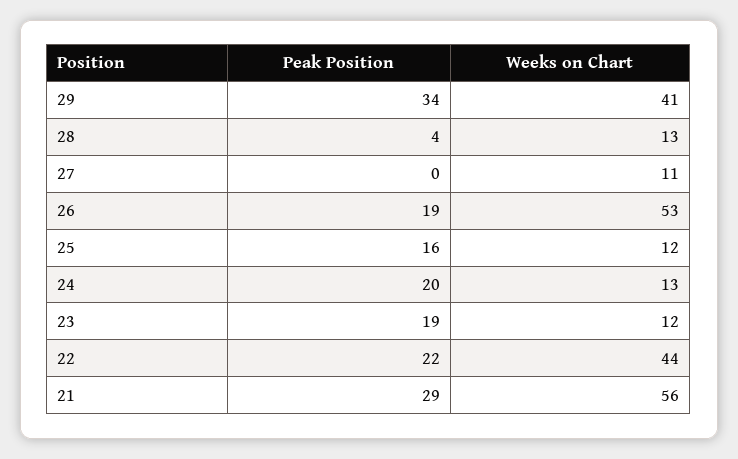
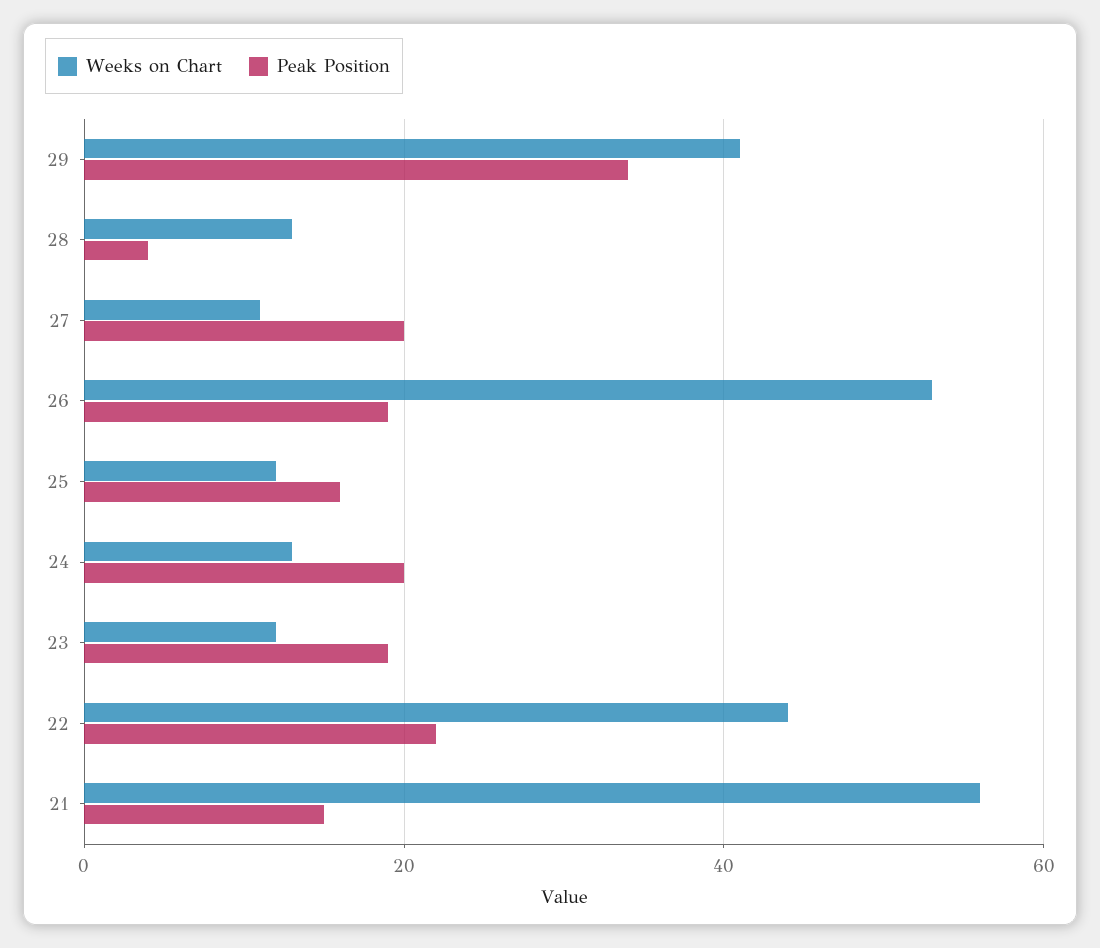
  {
    "Peak Position": {
      "29": 34,
      "28": 4,
-     "27": 0,
+     "27": 20,
      "26": 19,
      "25": 16,
      "24": 20,
      "23": 19,
      "22": 22,
-     "21": 29
+     "21": 15
    },
    "Weeks on Chart": {
      "29": 41,
      "28": 13,
      "27": 11,
      "26": 53,
      "25": 12,
      "24": 13,
      "23": 12,
      "22": 44,
      "21": 56
    }
  }

